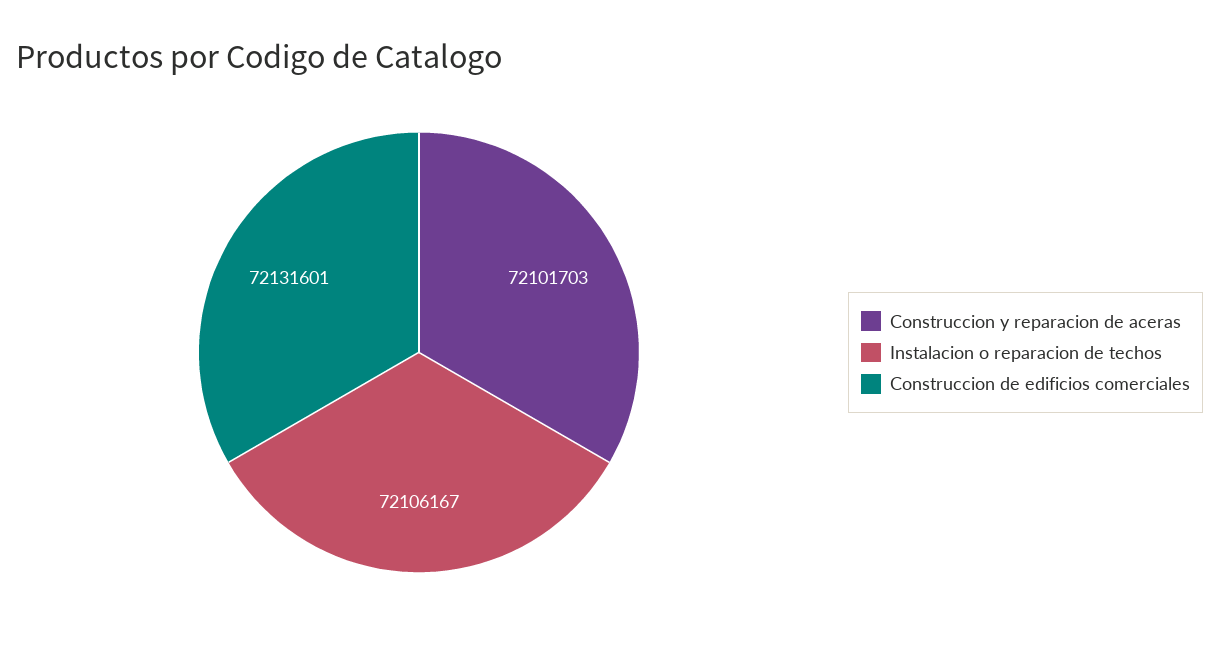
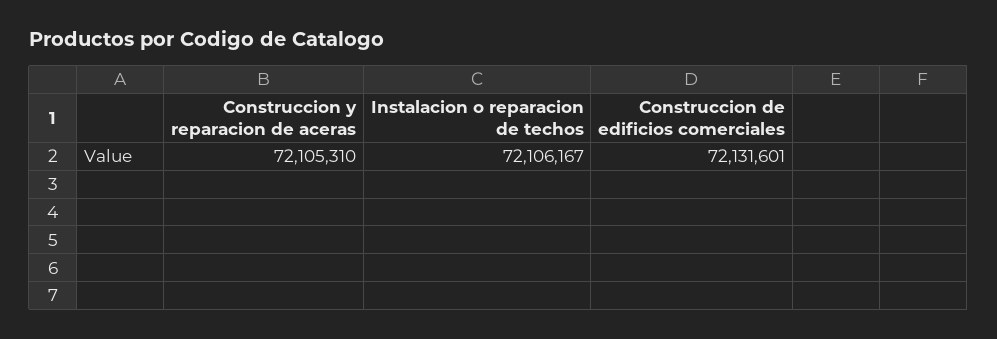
  {
-   "Construccion y reparacion de aceras": 72101703,
+   "Construccion y reparacion de aceras": 72105310,
    "Instalacion o reparacion de techos": 72106167,
    "Construccion de edificios comerciales": 72131601
  }

